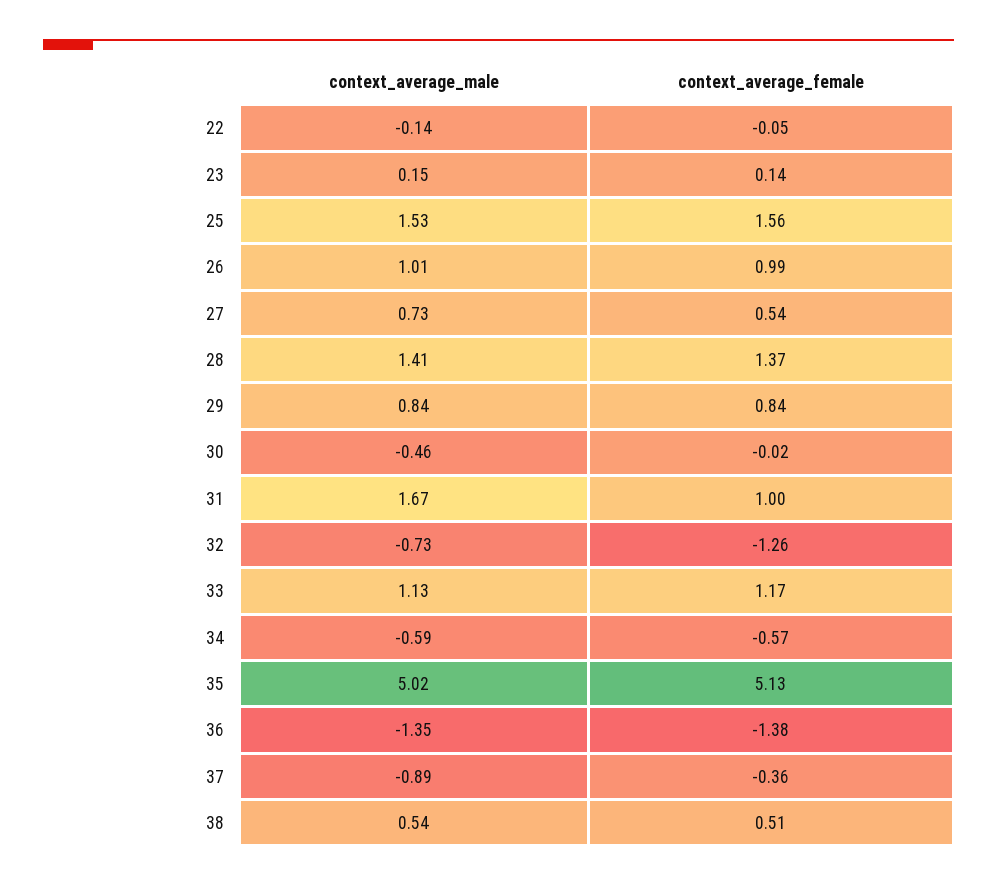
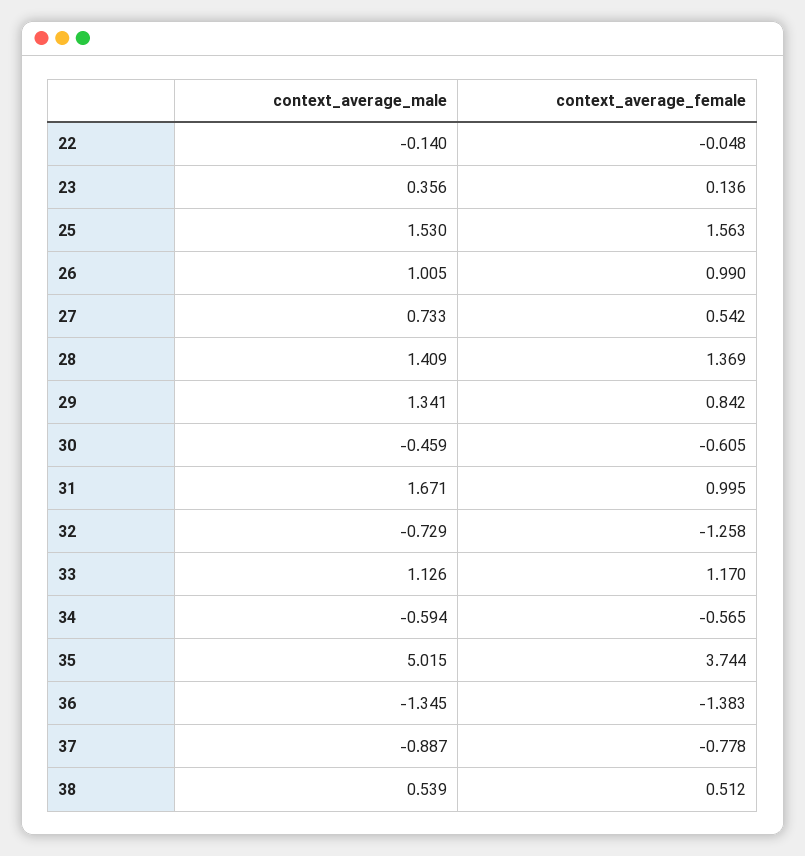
  {
    "context_average_male": {
      "22": -0.14,
-     "23": 0.15,
+     "23": 0.356,
      "25": 1.53,
      "26": 1.005,
      "27": 0.733,
      "28": 1.409,
-     "29": 0.84,
+     "29": 1.341,
      "30": -0.459,
      "31": 1.671,
      "32": -0.729,
      "33": 1.126,
      "34": -0.594,
      "35": 5.015,
      "36": -1.345,
      "37": -0.887,
      "38": 0.539
    },
    "context_average_female": {
      "22": -0.048,
      "23": 0.136,
      "25": 1.563,
      "26": 0.99,
      "27": 0.542,
      "28": 1.369,
      "29": 0.842,
-     "30": -0.02,
+     "30": -0.605,
      "31": 0.995,
      "32": -1.258,
      "33": 1.17,
      "34": -0.565,
-     "35": 5.13,
+     "35": 3.744,
      "36": -1.383,
-     "37": -0.36,
+     "37": -0.778,
      "38": 0.512
    }
  }

